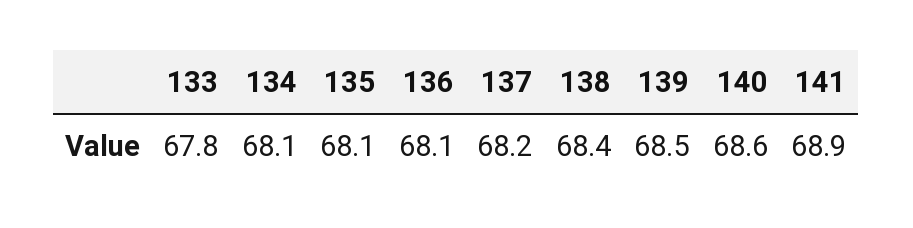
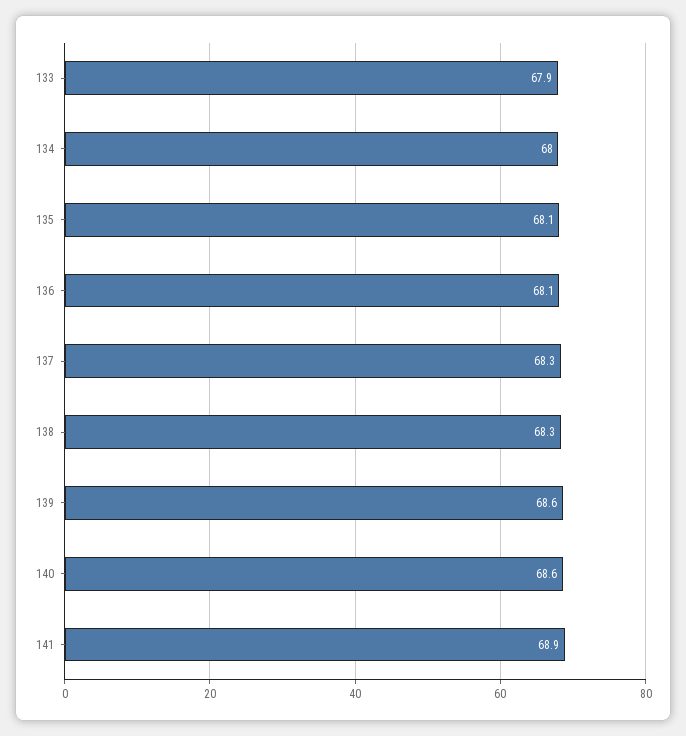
  {
-   "133": 67.8,
+   "133": 67.9,
-   "134": 68.1,
+   "134": 68,
    "135": 68.1,
    "136": 68.1,
-   "137": 68.2,
+   "137": 68.3,
-   "138": 68.4,
+   "138": 68.3,
-   "139": 68.5,
+   "139": 68.6,
    "140": 68.6,
    "141": 68.9
  }

